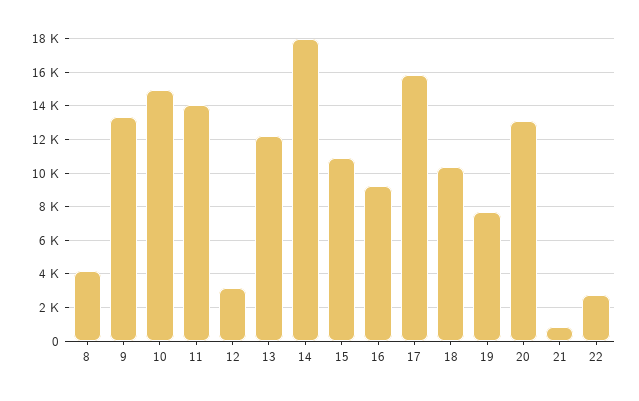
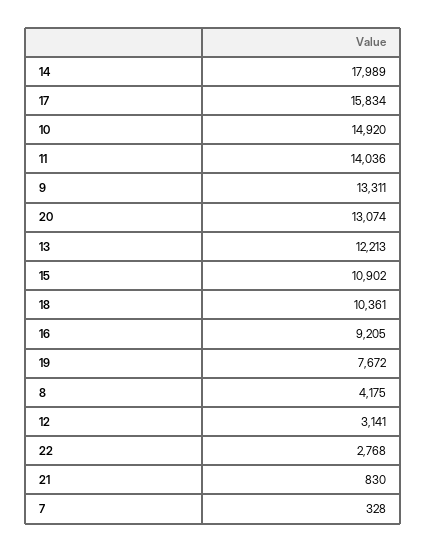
  {
    "8": 4175,
    "9": 13311,
    "10": 14920,
    "11": 14036,
    "12": 3141,
    "13": 12213,
    "14": 17989,
    "15": 10902,
    "16": 9205,
    "17": 15834,
    "18": 10361,
    "19": 7672,
    "20": 13074,
    "21": 830,
-   "22": 2768
+   "22": 2768,
+   "7": 328
  }

